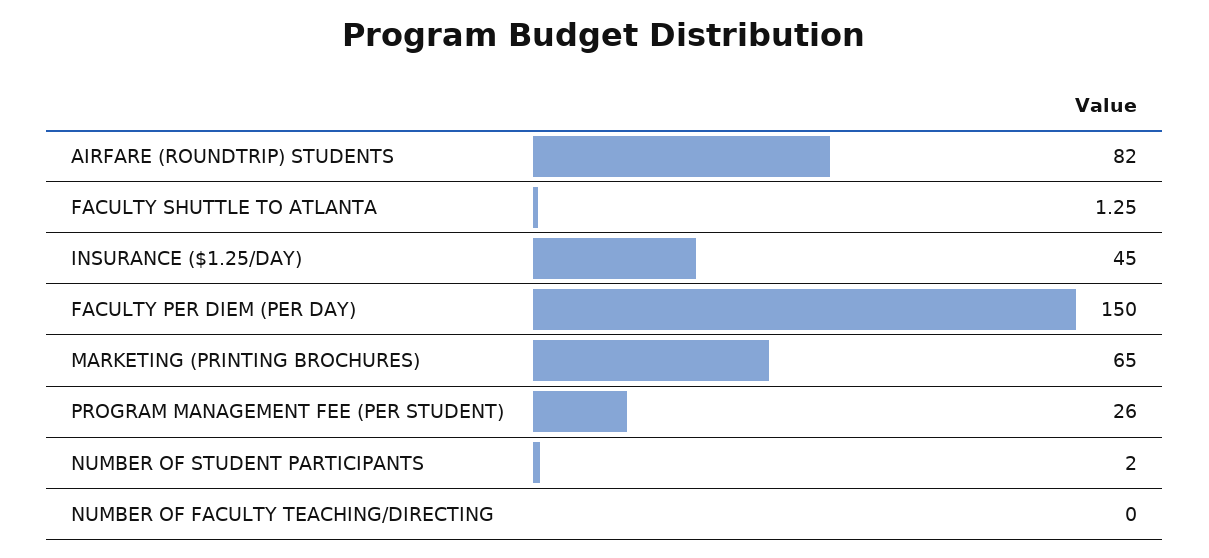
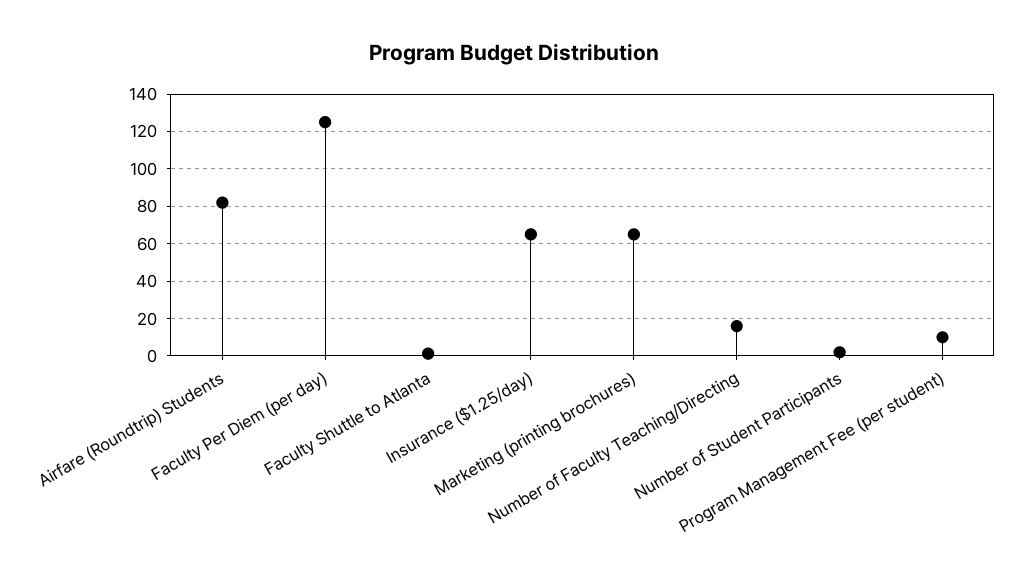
  {
    "AIRFARE (ROUNDTRIP) STUDENTS": 82,
    "FACULTY SHUTTLE TO ATLANTA": 1.25,
-   "INSURANCE ($1.25/DAY)": 45,
+   "INSURANCE ($1.25/DAY)": 65,
-   "FACULTY PER DIEM (PER DAY)": 150,
+   "FACULTY PER DIEM (PER DAY)": 125,
    "MARKETING (PRINTING BROCHURES)": 65,
-   "PROGRAM MANAGEMENT FEE (PER STUDENT)": 26,
+   "PROGRAM MANAGEMENT FEE (PER STUDENT)": 10,
    "NUMBER OF STUDENT PARTICIPANTS": 2,
-   "NUMBER OF FACULTY TEACHING/DIRECTING": 0
+   "NUMBER OF FACULTY TEACHING/DIRECTING": 15
  }

